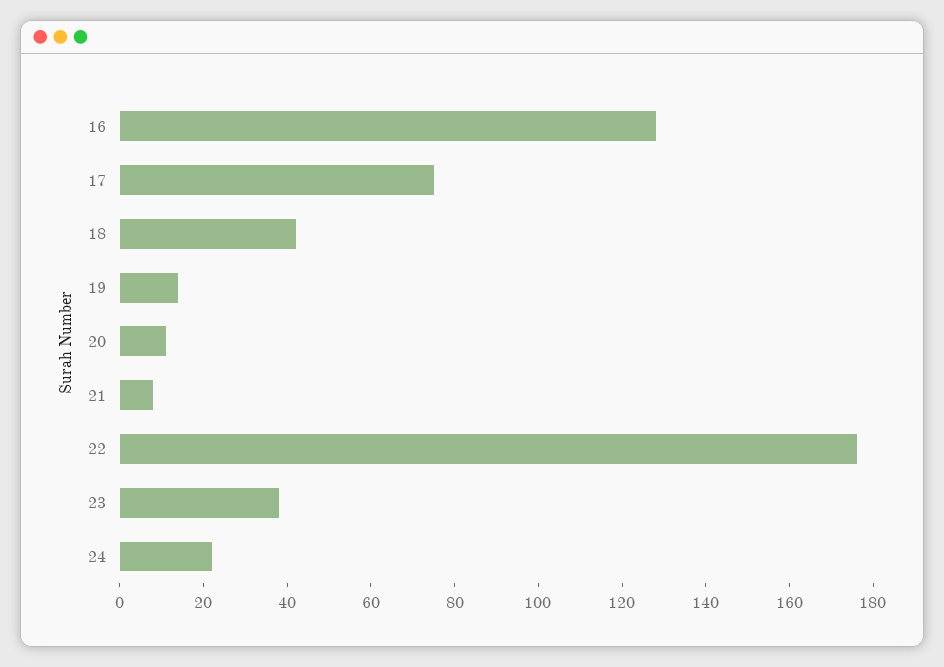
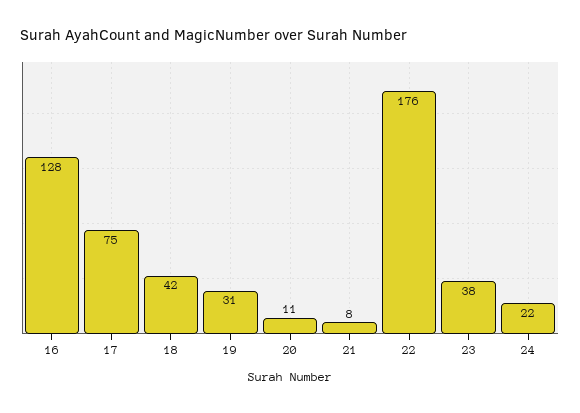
  {
    "16": 128,
    "17": 75,
    "18": 42,
-   "19": 15,
+   "19": 31,
    "20": 11,
    "21": 8,
    "22": 176,
    "23": 38,
    "24": 22
  }

